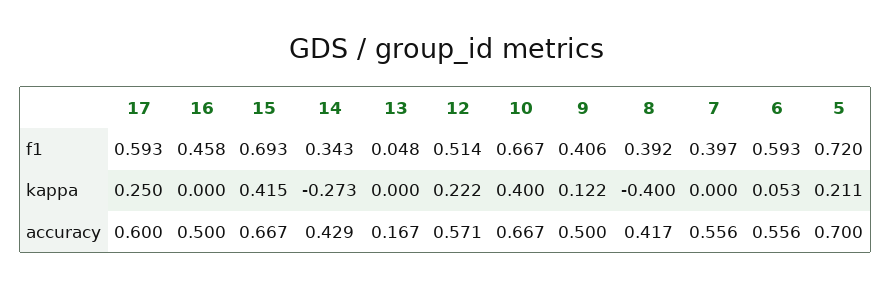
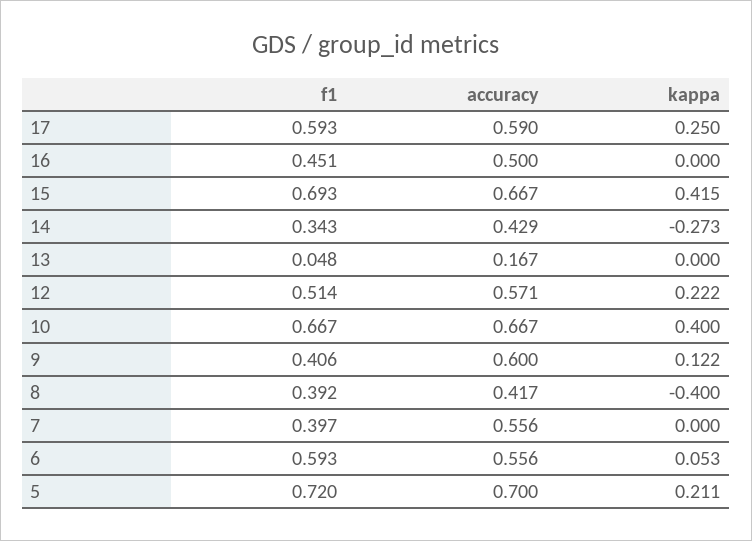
  {
    "17": {
      "f1": 0.593,
      "kappa": 0.25,
-     "accuracy": 0.6
+     "accuracy": 0.59
    },
    "16": {
-     "f1": 0.458,
+     "f1": 0.451,
      "kappa": 0,
      "accuracy": 0.5
    },
    "15": {
      "f1": 0.693,
      "kappa": 0.415,
      "accuracy": 0.667
    },
    "14": {
      "f1": 0.343,
      "kappa": -0.273,
      "accuracy": 0.429
    },
    "13": {
      "f1": 0.048,
      "kappa": 0,
      "accuracy": 0.167
    },
    "12": {
      "f1": 0.514,
      "kappa": 0.222,
      "accuracy": 0.571
    },
    "10": {
      "f1": 0.667,
      "kappa": 0.4,
      "accuracy": 0.667
    },
    "9": {
      "f1": 0.406,
      "kappa": 0.122,
-     "accuracy": 0.5
+     "accuracy": 0.6
    },
    "8": {
      "f1": 0.392,
      "kappa": -0.4,
      "accuracy": 0.417
    },
    "7": {
      "f1": 0.397,
      "kappa": 0,
      "accuracy": 0.556
    },
    "6": {
      "f1": 0.593,
      "kappa": 0.053,
      "accuracy": 0.556
    },
    "5": {
      "f1": 0.72,
      "kappa": 0.211,
      "accuracy": 0.7
    }
  }

